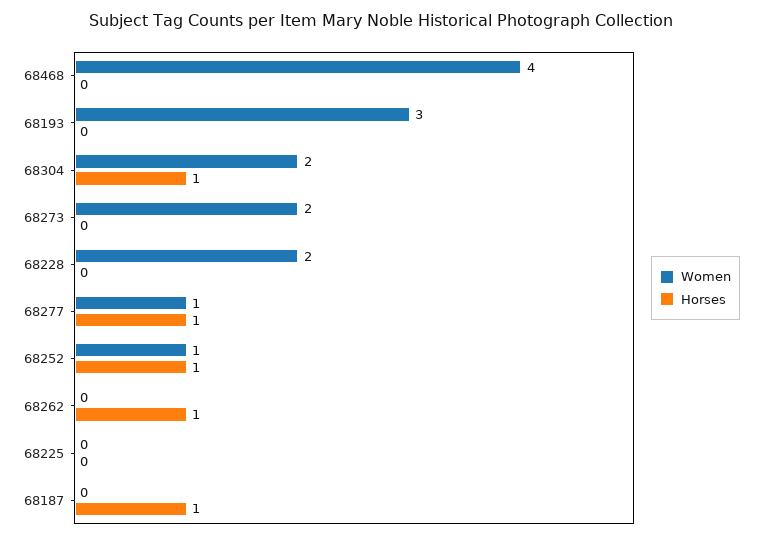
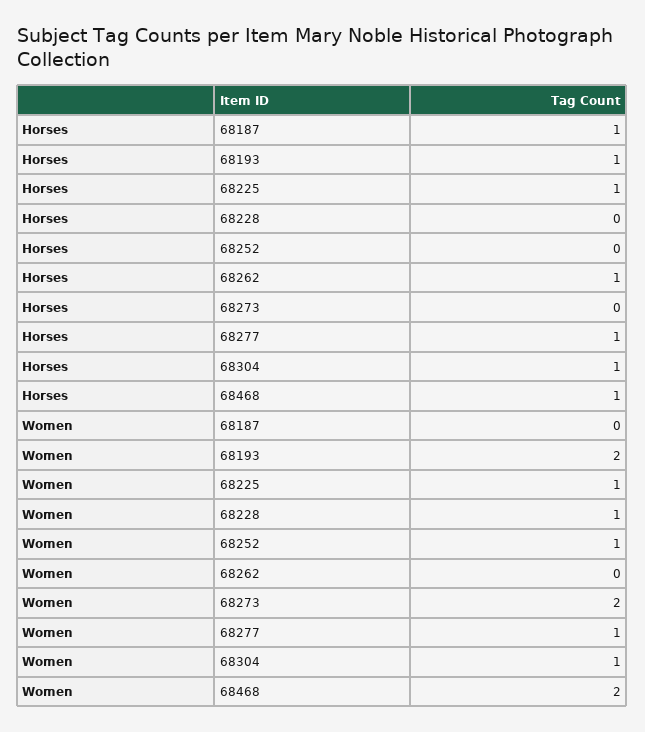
  {
    "Women": {
-     "68468": 4,
+     "68468": 2,
-     "68193": 3,
+     "68193": 2,
-     "68304": 2,
+     "68304": 1,
      "68273": 2,
-     "68228": 2,
+     "68228": 1,
      "68277": 1,
      "68252": 1,
      "68262": 0,
-     "68225": 0,
+     "68225": 1,
      "68187": 0
    },
    "Horses": {
-     "68468": 0,
+     "68468": 1,
-     "68193": 0,
+     "68193": 1,
      "68304": 1,
      "68273": 0,
      "68228": 0,
      "68277": 1,
-     "68252": 1,
+     "68252": 0,
      "68262": 1,
-     "68225": 0,
+     "68225": 1,
      "68187": 1
    }
  }

